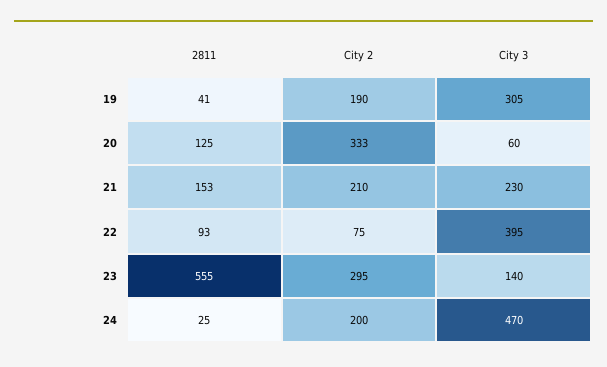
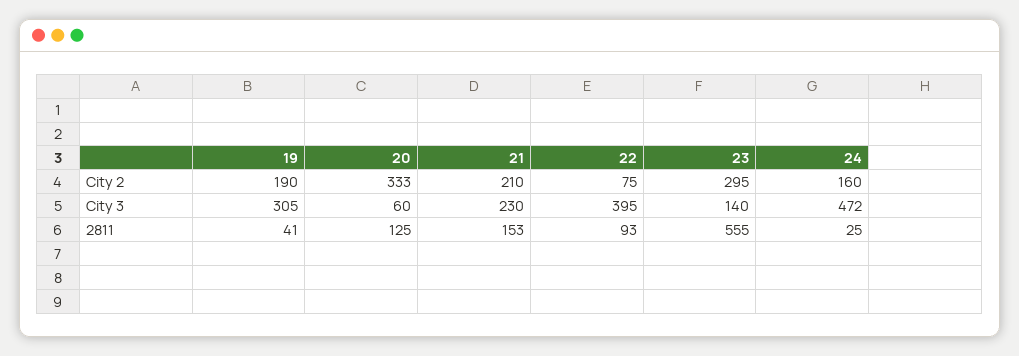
  {
    "2811": {
      "19": 41,
      "20": 125,
      "21": 153,
      "22": 93,
      "23": 555,
      "24": 25
    },
    "City 2": {
      "19": 190,
      "20": 333,
      "21": 210,
      "22": 75,
      "23": 295,
-     "24": 200
+     "24": 160
    },
    "City 3": {
      "19": 305,
      "20": 60,
      "21": 230,
      "22": 395,
      "23": 140,
-     "24": 470
+     "24": 472
    }
  }

